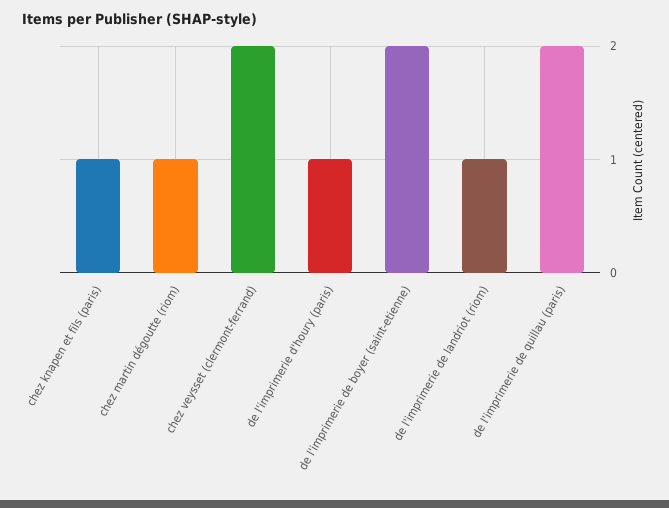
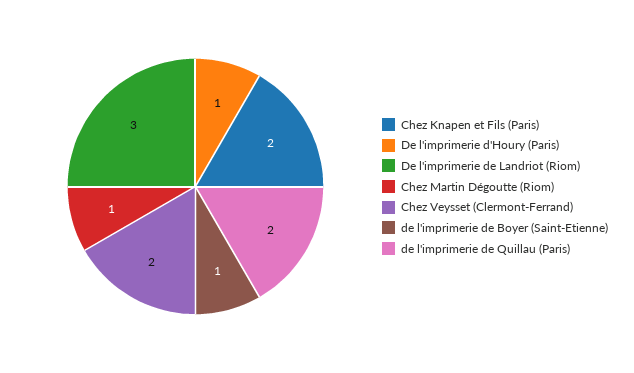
  {
-   "chez knapen et fils (paris)": 1,
+   "chez knapen et fils (paris)": 2,
    "chez martin dégoutte (riom)": 1,
    "chez veysset (clermont-ferrand)": 2,
    "de l'imprimerie d'houry (paris)": 1,
-   "de l'imprimerie de boyer (saint-etienne)": 2,
+   "de l'imprimerie de boyer (saint-etienne)": 1,
-   "de l'imprimerie de landriot (riom)": 1,
+   "de l'imprimerie de landriot (riom)": 3,
    "de l'imprimerie de quillau (paris)": 2
  }

